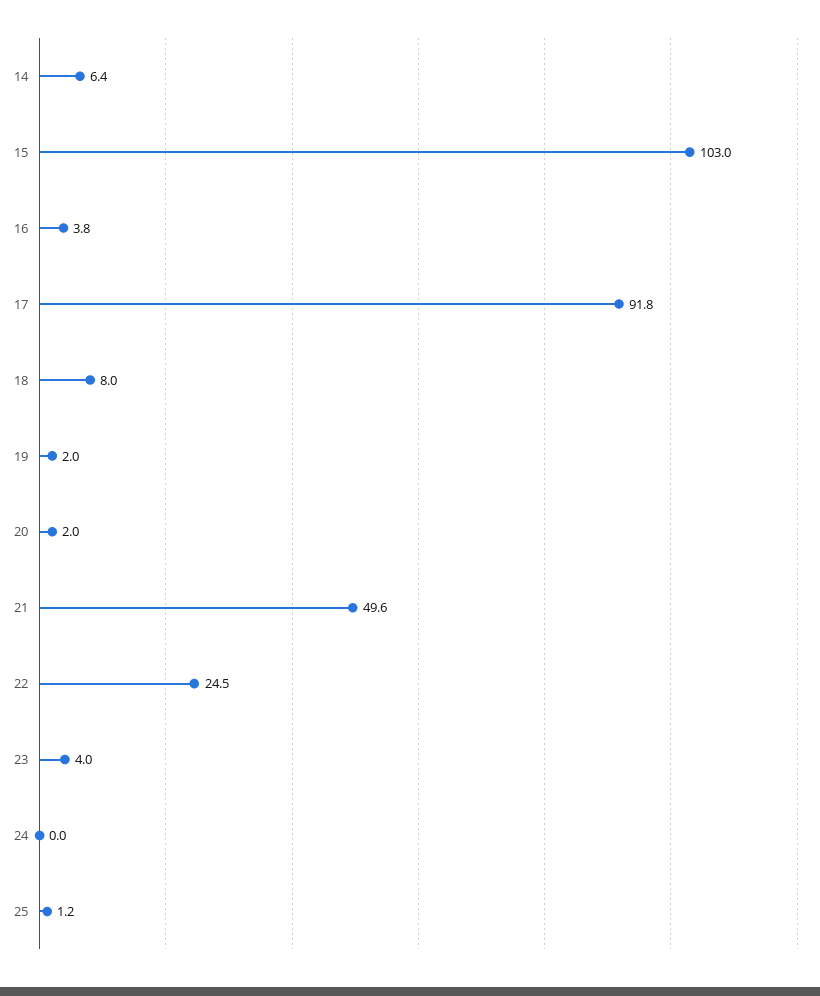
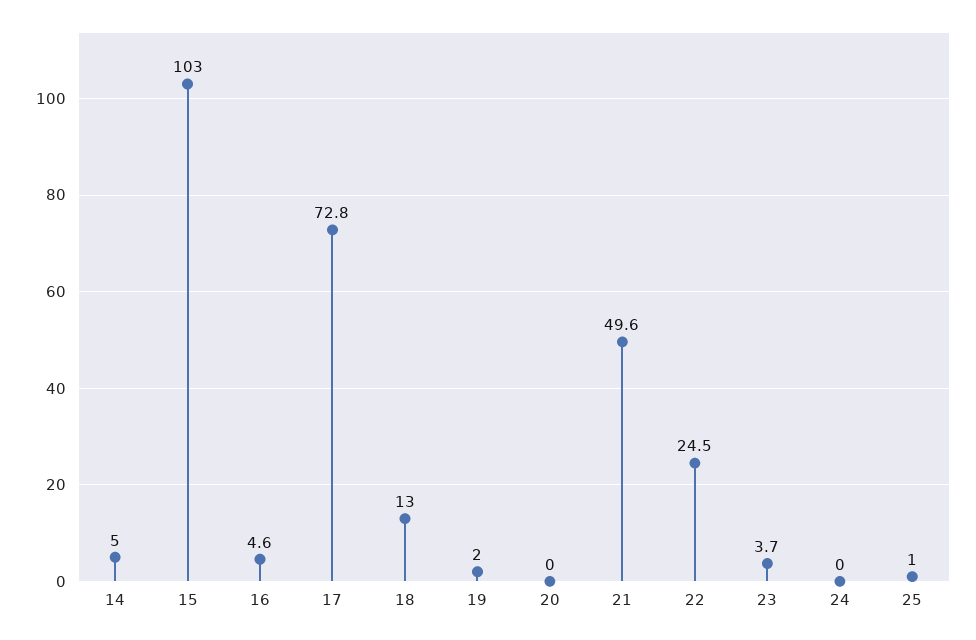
  {
-   "14": 6.4,
+   "14": 5,
    "15": 103,
-   "16": 3.8,
+   "16": 4.6,
-   "17": 91.8,
+   "17": 72.8,
-   "18": 8,
+   "18": 13,
    "19": 2,
-   "20": 2,
+   "20": 0,
    "21": 49.6,
    "22": 24.5,
-   "23": 4,
+   "23": 3.7,
    "24": 0,
-   "25": 1.2
+   "25": 1
  }

